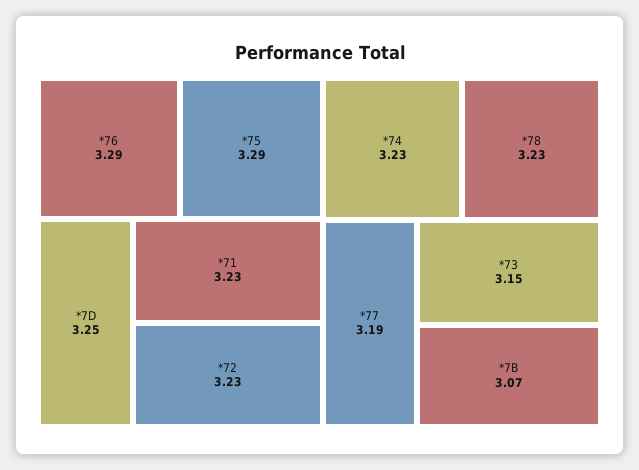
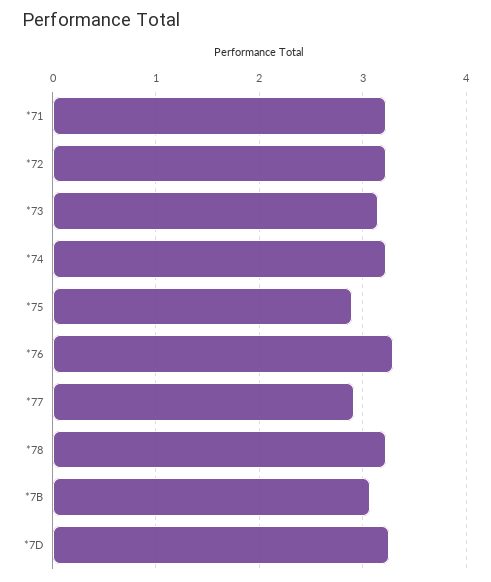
  {
    "*76": 3.29,
-   "*75": 3.29,
+   "*75": 2.9,
    "*7D": 3.25,
    "*71": 3.23,
    "*72": 3.23,
    "*74": 3.23,
    "*78": 3.23,
-   "*77": 3.19,
+   "*77": 2.9,
    "*73": 3.15,
    "*7B": 3.07
  }

